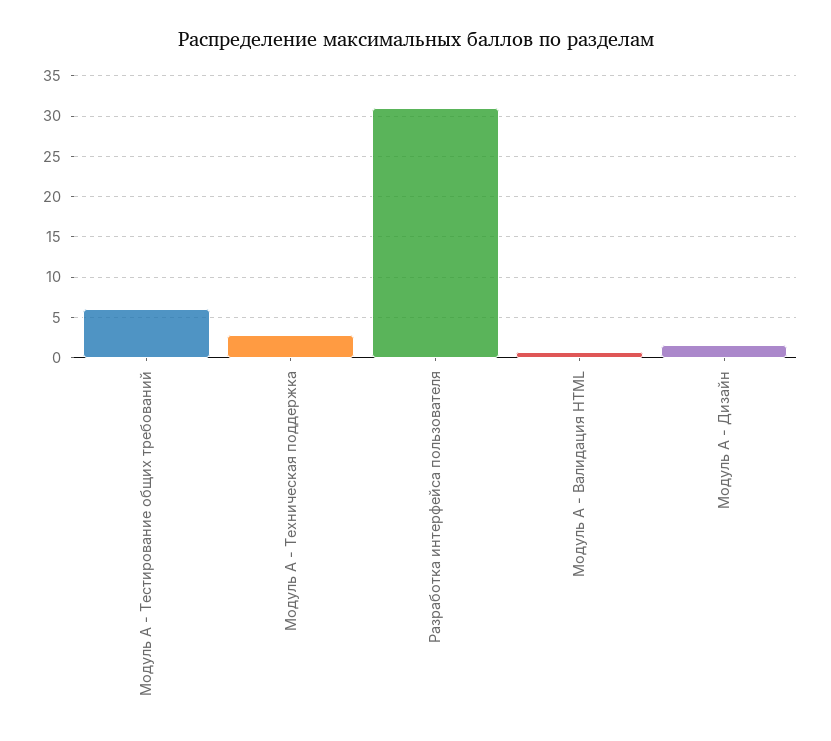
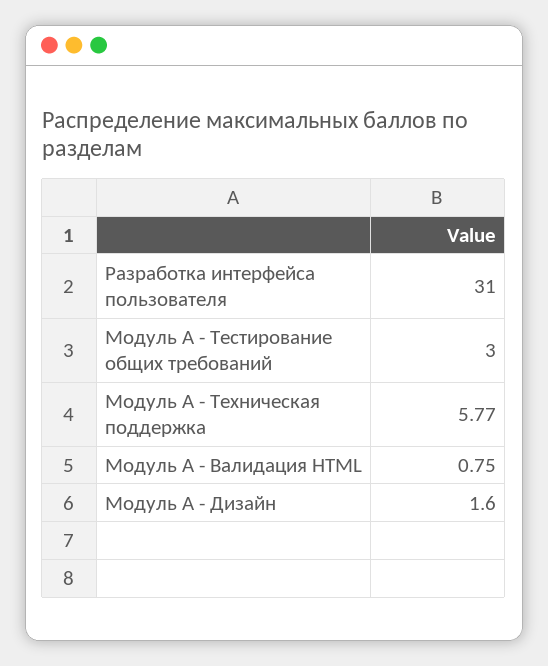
  {
-   "Модуль А - Тестирование общих требований": 6,
+   "Модуль А - Тестирование общих требований": 3,
-   "Модуль А - Техническая поддержка": 3,
+   "Модуль А - Техническая поддержка": 5.77,
    "Разработка интерфейса пользователя": 31,
    "Модуль А - Валидация HTML": 0.75,
    "Модуль А - Дизайн": 1.6
  }

